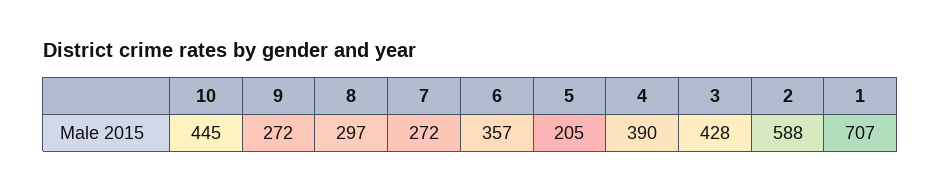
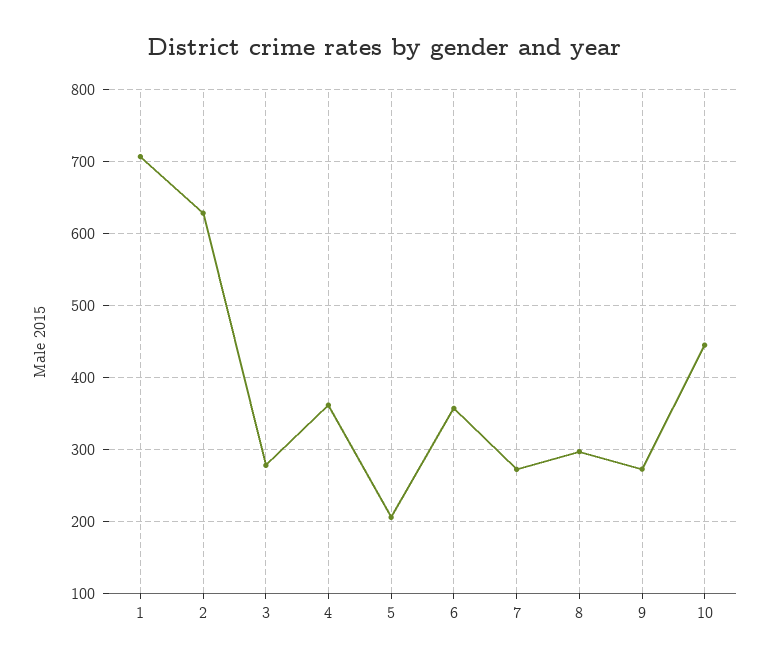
  {
    "10": 445,
    "9": 272,
    "8": 297,
    "7": 272,
    "6": 357,
    "5": 205,
-   "4": 390,
+   "4": 360,
-   "3": 428,
+   "3": 280,
-   "2": 588,
+   "2": 630,
    "1": 707
  }

